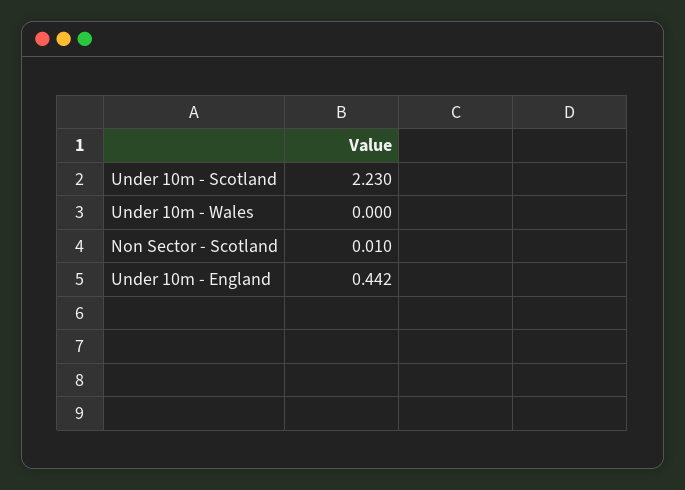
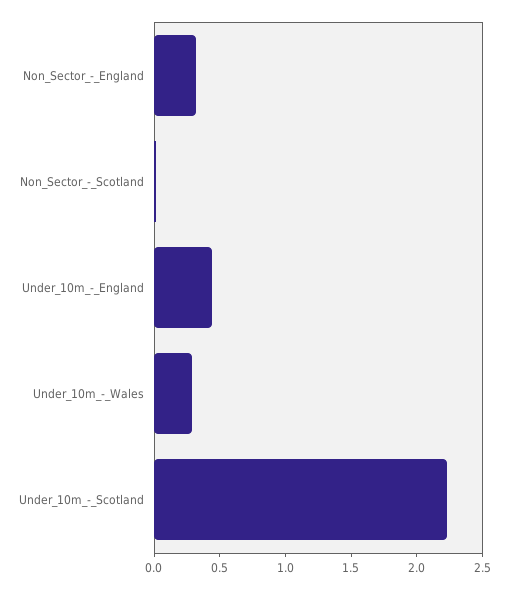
  {
    "Under 10m - Scotland": 2.23,
-   "Under 10m - Wales": 0,
+   "Under 10m - Wales": 0.3,
    "Non Sector - Scotland": 0.01,
-   "Under 10m - England": 0.442
+   "Under 10m - England": 0.442,
+   "Non_Sector_-_England": 0.3
  }

